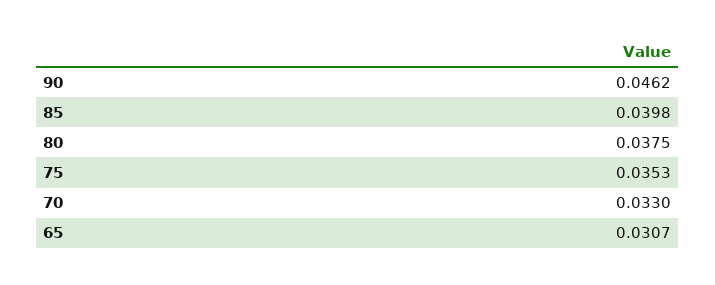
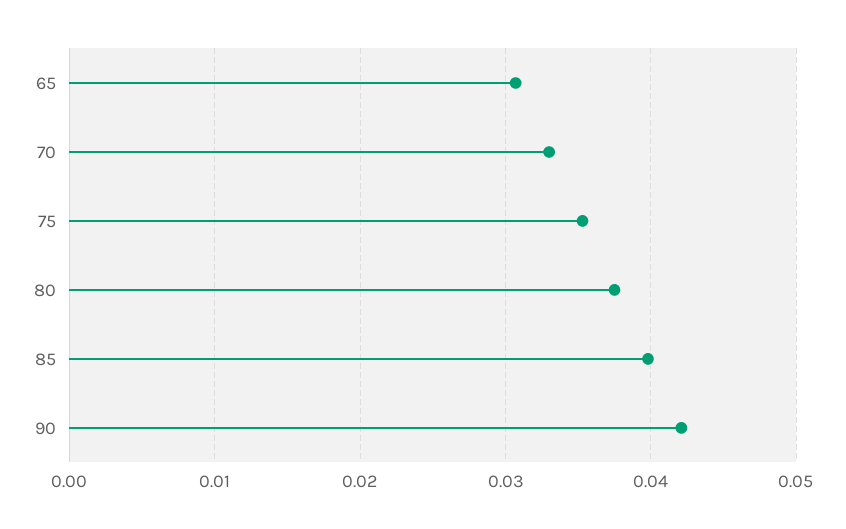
  {
-   "90": 0.0462,
+   "90": 0.042,
    "85": 0.0398,
    "80": 0.0375,
    "75": 0.0353,
    "70": 0.033,
    "65": 0.0307
  }

